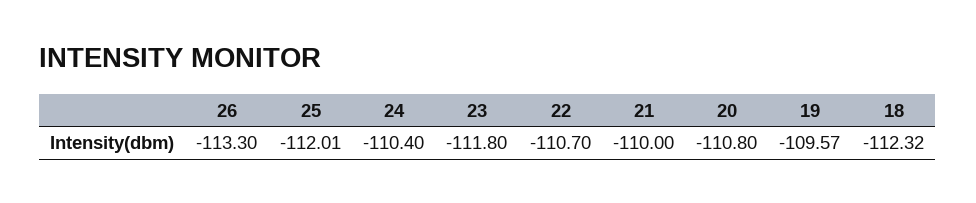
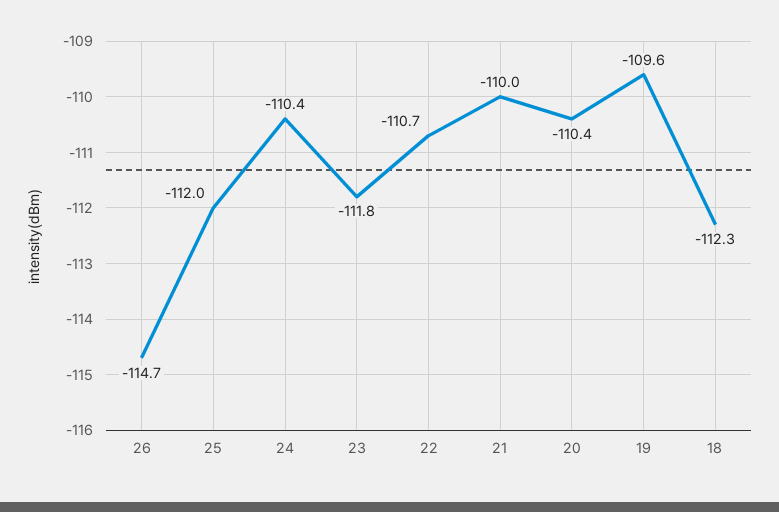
  {
-   "26": -113.3,
+   "26": -114.7,
    "25": -112.01,
    "24": -110.4,
    "23": -111.8,
    "22": -110.7,
    "21": -110,
-   "20": -110.8,
+   "20": -110.4,
    "19": -109.57,
    "18": -112.32
  }

